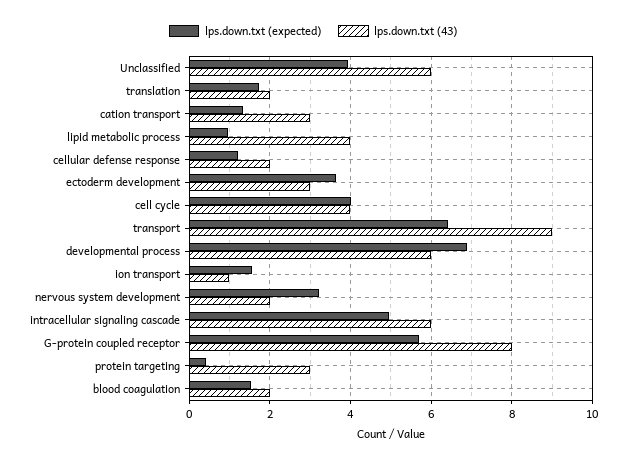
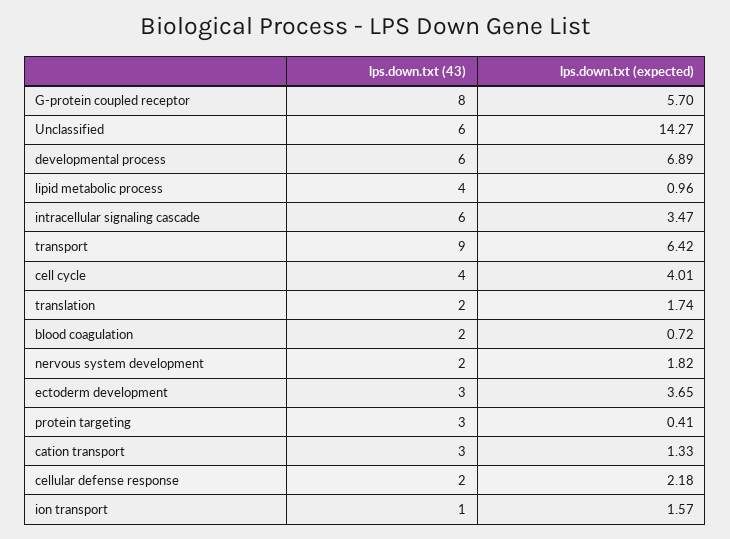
  {
    "lps.down.txt (expected)": {
-     "Unclassified": 4,
+     "Unclassified": 14.27,
      "translation": 1.74,
      "cation transport": 1.33,
      "lipid metabolic process": 0.96,
-     "cellular defense response": 1.2,
+     "cellular defense response": 2.18,
      "ectoderm development": 3.65,
      "cell cycle": 4.01,
      "transport": 6.42,
      "developmental process": 6.89,
      "ion transport": 1.57,
-     "nervous system development": 3.2,
+     "nervous system development": 1.82,
-     "intracellular signaling cascade": 5,
+     "intracellular signaling cascade": 3.47,
      "G-protein coupled receptor": 5.7,
      "protein targeting": 0.41,
-     "blood coagulation": 1.6
+     "blood coagulation": 0.72
    },
    "lps.down.txt (43)": {
      "Unclassified": 6,
      "translation": 2,
      "cation transport": 3,
      "lipid metabolic process": 4,
      "cellular defense response": 2,
      "ectoderm development": 3,
      "cell cycle": 4,
      "transport": 9,
      "developmental process": 6,
      "ion transport": 1,
      "nervous system development": 2,
      "intracellular signaling cascade": 6,
      "G-protein coupled receptor": 8,
      "protein targeting": 3,
      "blood coagulation": 2
    }
  }

